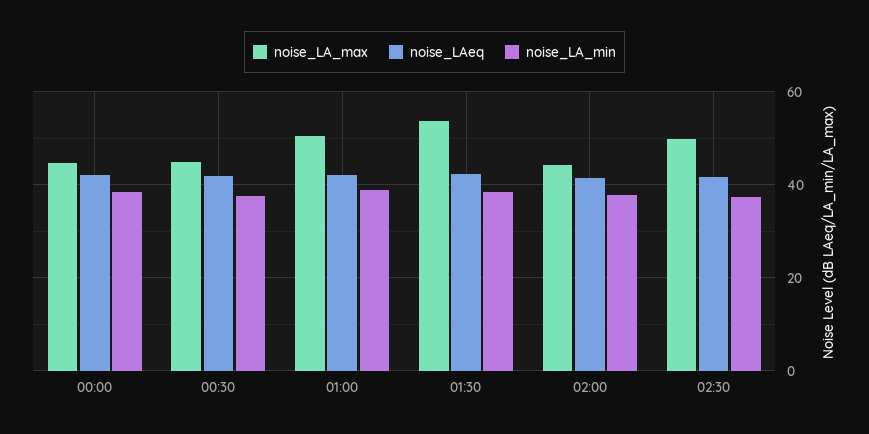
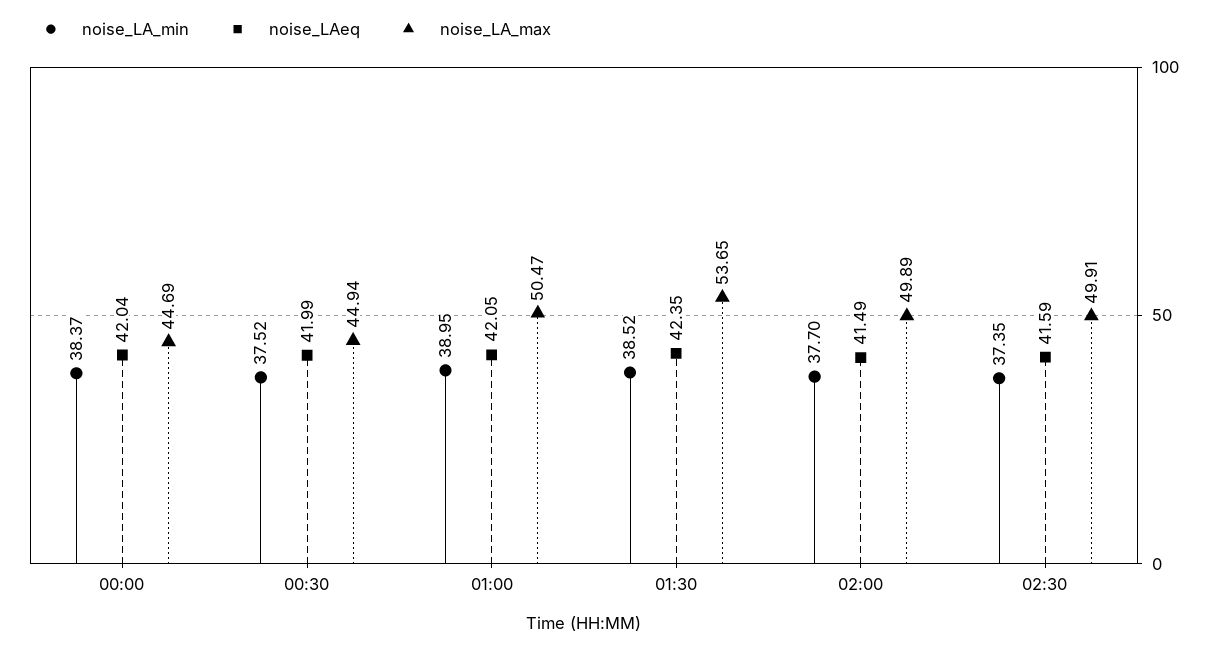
  {
    "noise_LA_max": {
      "00:00": 44.69,
      "00:30": 44.94,
      "01:00": 50.47,
      "01:30": 53.65,
-     "02:00": 44,
+     "02:00": 49.89,
      "02:30": 49.91
    },
    "noise_LAeq": {
      "00:00": 42.04,
      "00:30": 41.99,
      "01:00": 42.05,
      "01:30": 42.35,
      "02:00": 41.49,
      "02:30": 41.59
    },
    "noise_LA_min": {
      "00:00": 38.37,
      "00:30": 37.52,
      "01:00": 38.95,
      "01:30": 38.52,
      "02:00": 37.7,
      "02:30": 37.35
    }
  }

